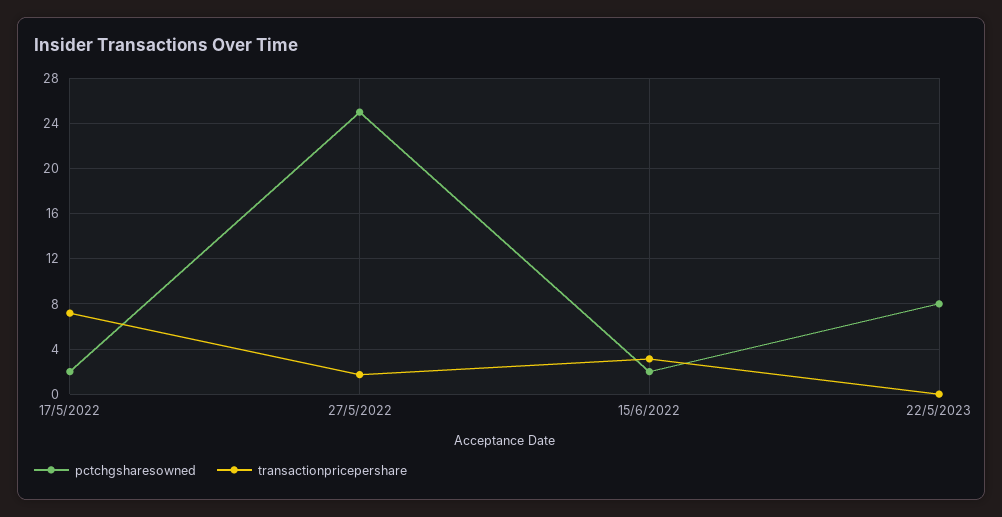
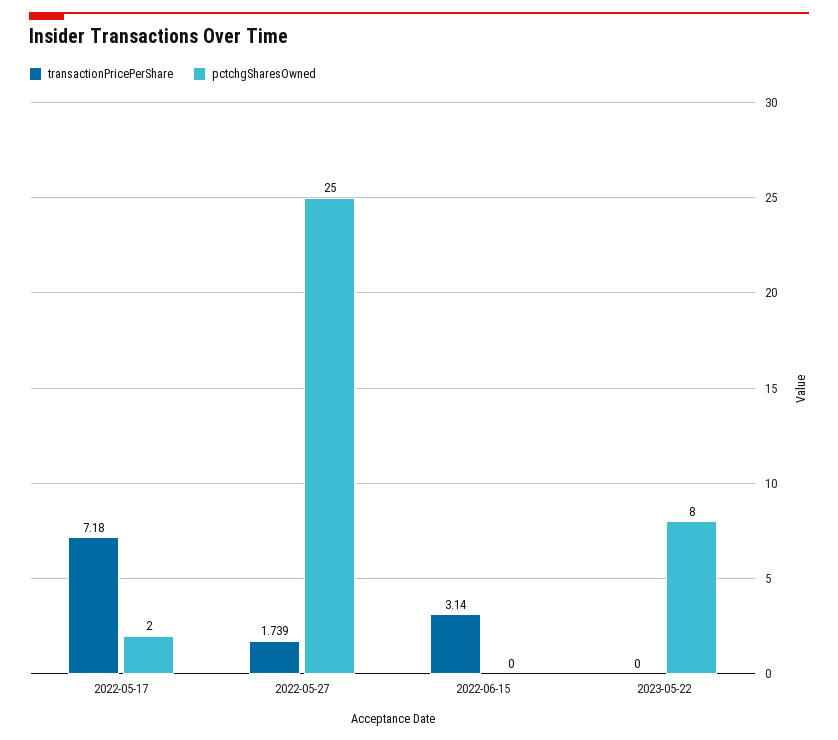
  {
    "pctchgsharesowned": {
      "17/5/2022": 2,
      "27/5/2022": 25,
-     "15/6/2022": 2,
+     "15/6/2022": 0,
      "22/5/2023": 8
    },
    "transactionpricepershare": {
      "17/5/2022": 7.18,
      "27/5/2022": 1.739,
      "15/6/2022": 3.14,
      "22/5/2023": 0
    }
  }

